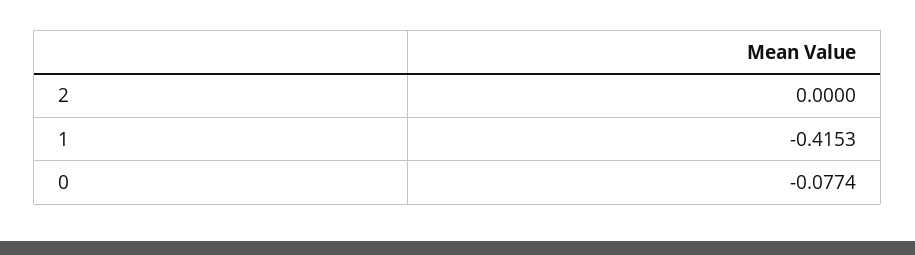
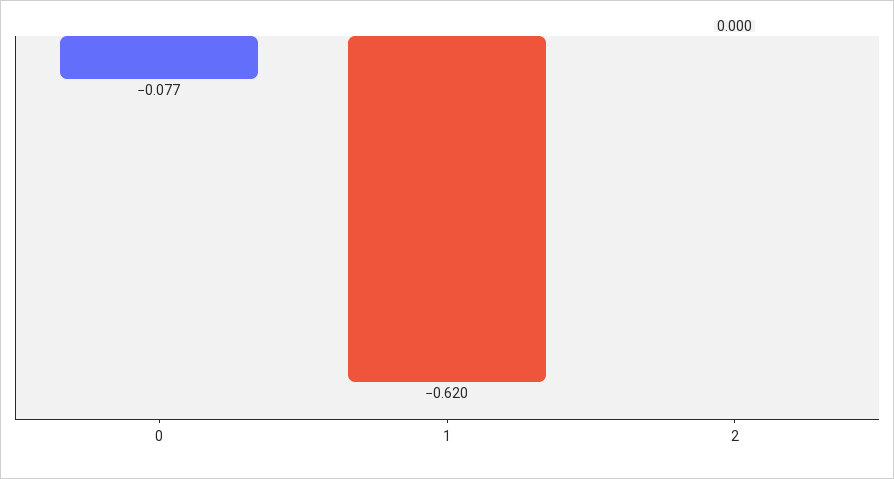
  {
    "2": 0,
-   "1": -0.4153,
+   "1": -0.62,
    "0": -0.0774
  }

